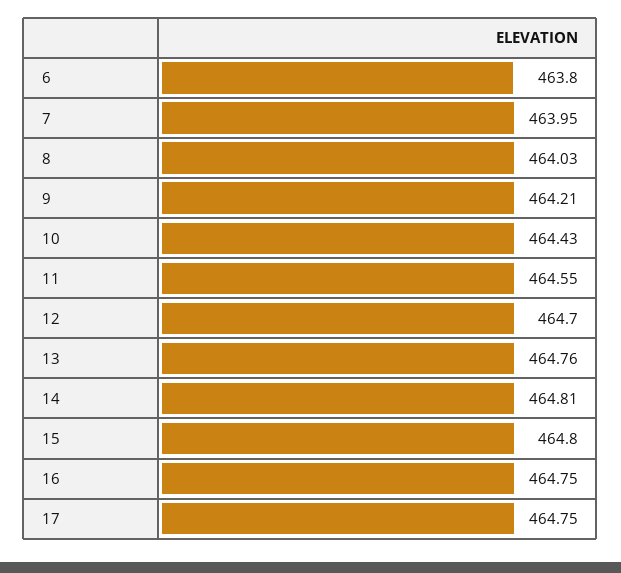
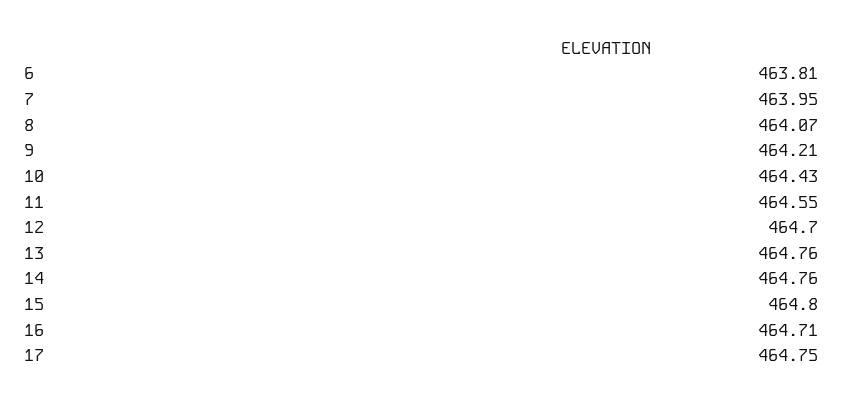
  {
-   "6": 463.8,
+   "6": 463.81,
    "7": 463.95,
-   "8": 464.03,
+   "8": 464.07,
    "9": 464.21,
    "10": 464.43,
    "11": 464.55,
    "12": 464.7,
    "13": 464.76,
-   "14": 464.81,
+   "14": 464.76,
    "15": 464.8,
-   "16": 464.75,
+   "16": 464.71,
    "17": 464.75
  }

